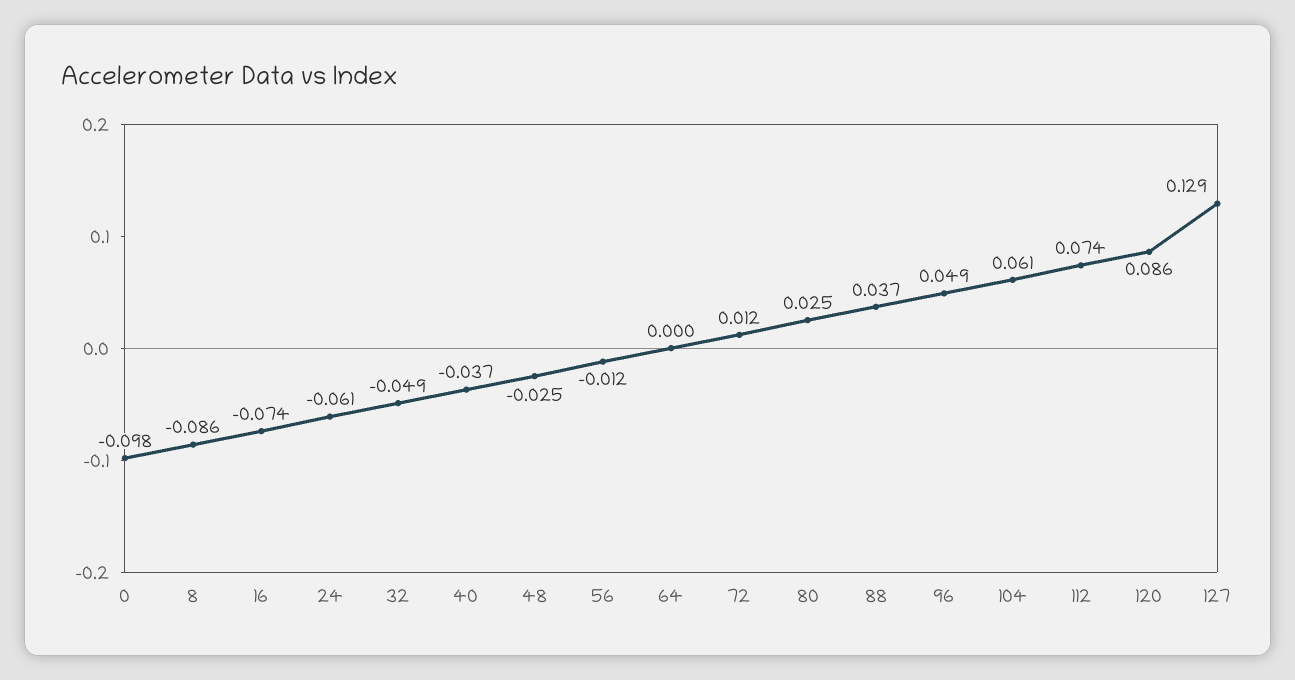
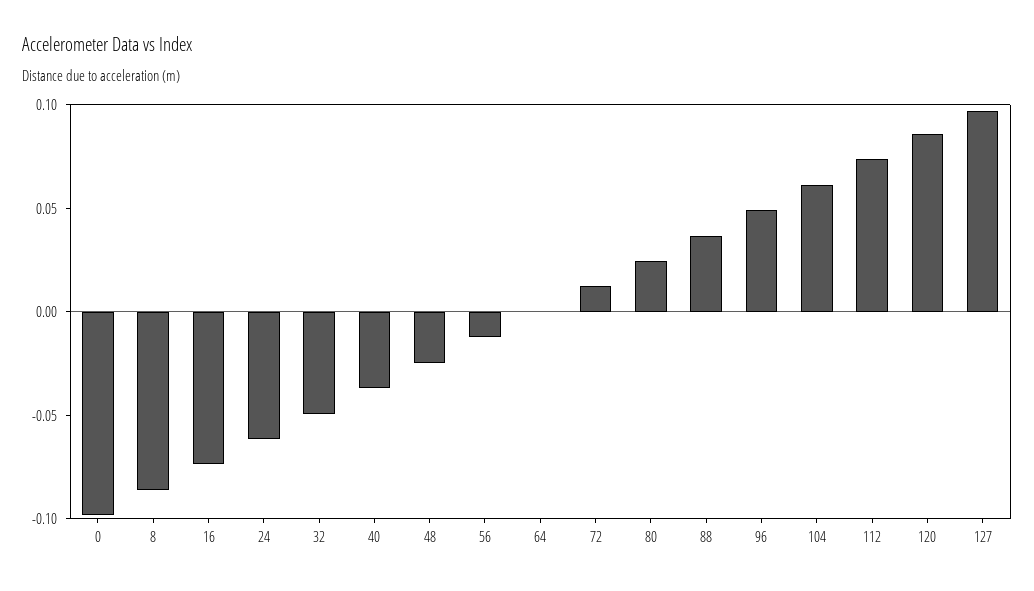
  {
    "0": -0.098,
    "8": -0.086,
    "16": -0.074,
    "24": -0.061,
    "32": -0.049,
    "40": -0.037,
    "48": -0.025,
    "56": -0.012,
    "64": 0,
    "72": 0.012,
    "80": 0.025,
    "88": 0.037,
    "96": 0.049,
    "104": 0.061,
    "112": 0.074,
    "120": 0.086,
-   "127": 0.129
+   "127": 0.1
  }

